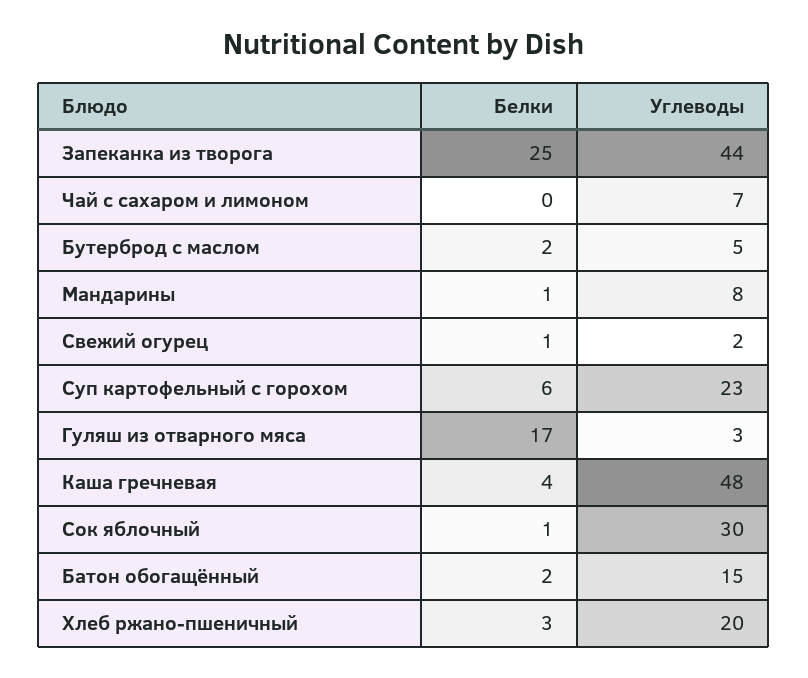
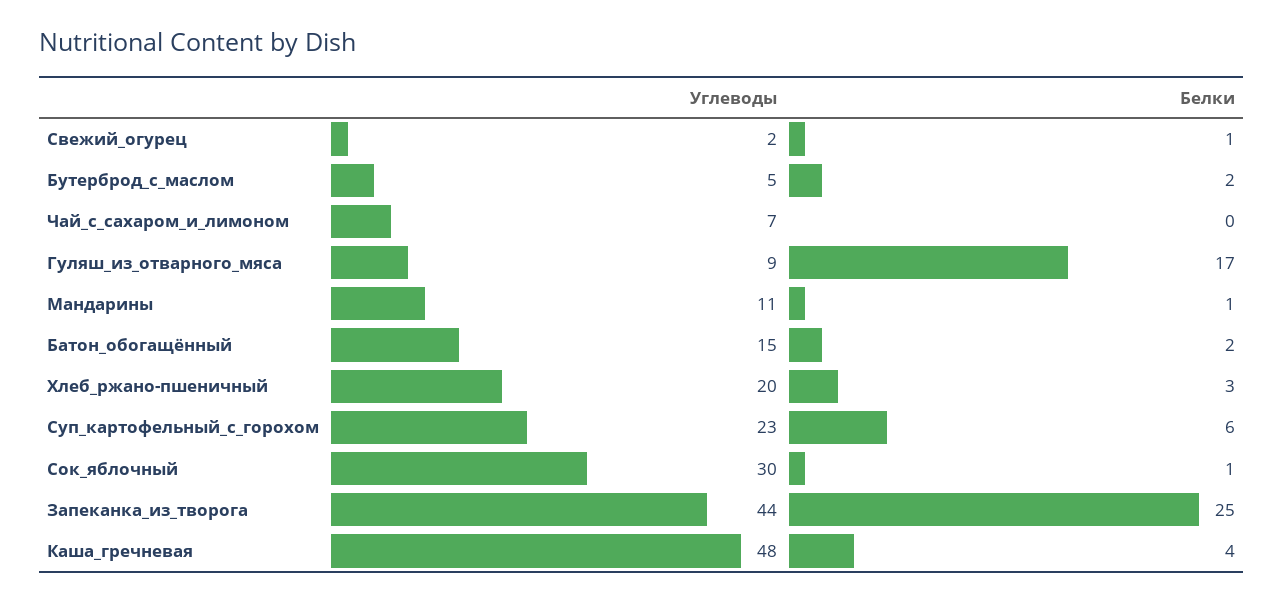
  {
    "Белки": {
      "Запеканка из творога": 25,
      "Чай с сахаром и лимоном": 0,
      "Бутерброд с маслом": 2,
      "Мандарины": 1,
      "Свежий огурец": 1,
      "Суп картофельный с горохом": 6,
      "Гуляш из отварного мяса": 17,
      "Каша гречневая": 4,
      "Сок яблочный": 1,
      "Батон обогащённый": 2,
      "Хлеб ржано-пшеничный": 3
    },
    "Углеводы": {
      "Запеканка из творога": 44,
      "Чай с сахаром и лимоном": 7,
      "Бутерброд с маслом": 5,
-     "Мандарины": 8,
+     "Мандарины": 11,
      "Свежий огурец": 2,
      "Суп картофельный с горохом": 23,
-     "Гуляш из отварного мяса": 3,
+     "Гуляш из отварного мяса": 9,
      "Каша гречневая": 48,
      "Сок яблочный": 30,
      "Батон обогащённый": 15,
      "Хлеб ржано-пшеничный": 20
    }
  }

